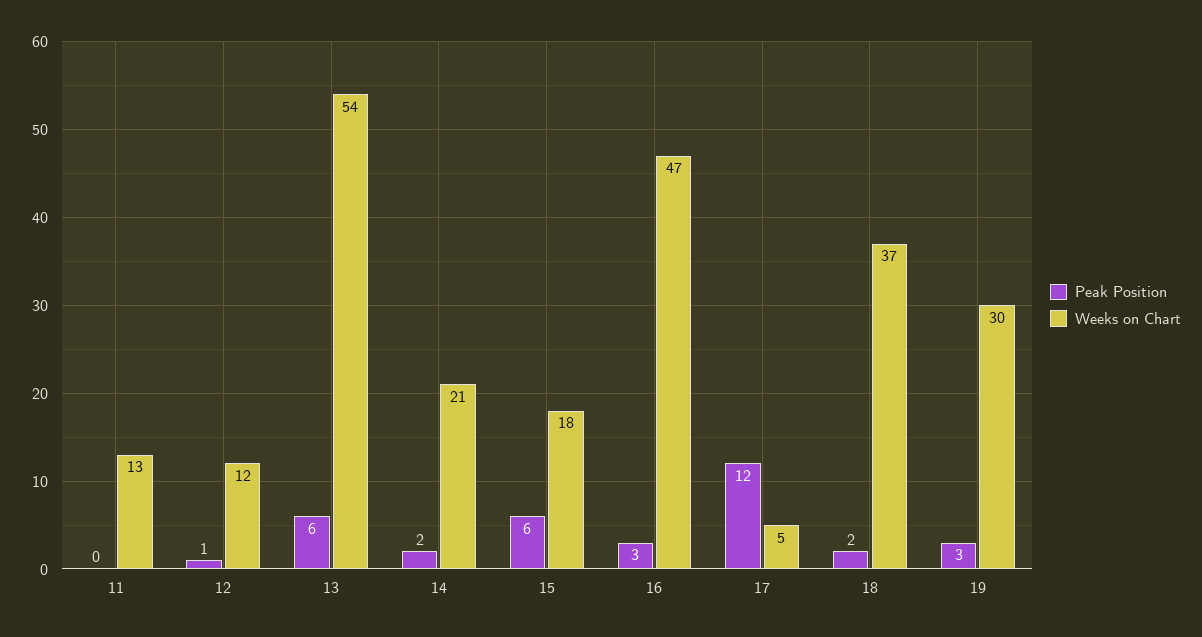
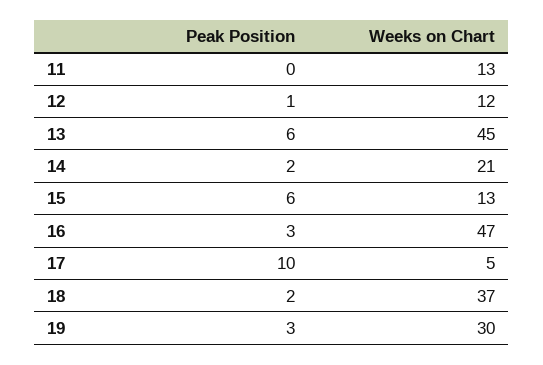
  {
    "Peak Position": {
      "11": 0,
      "12": 1,
      "13": 6,
      "14": 2,
      "15": 6,
      "16": 3,
-     "17": 12,
+     "17": 10,
      "18": 2,
      "19": 3
    },
    "Weeks on Chart": {
      "11": 13,
      "12": 12,
-     "13": 54,
+     "13": 45,
      "14": 21,
-     "15": 18,
+     "15": 13,
      "16": 47,
      "17": 5,
      "18": 37,
      "19": 30
    }
  }

